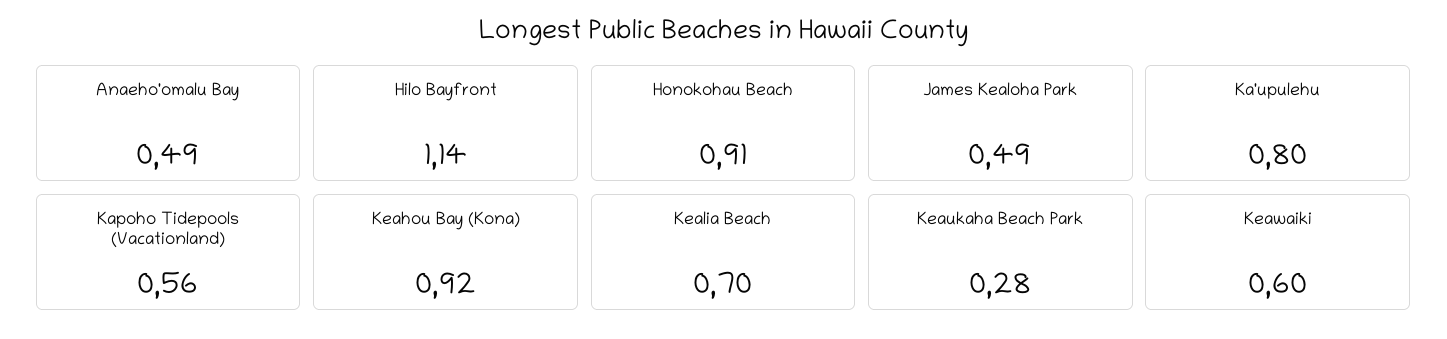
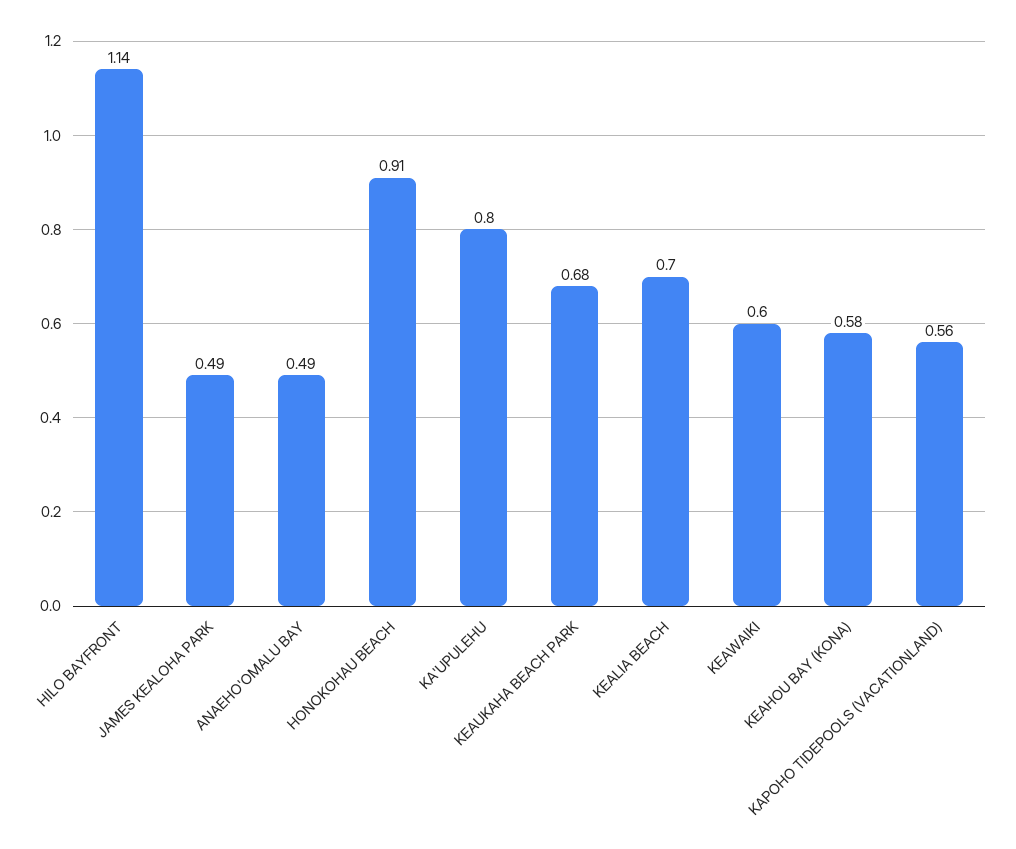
  {
    "Anaeho'omalu Bay": 0.49,
    "Hilo Bayfront": 1.14,
    "Honokohau Beach": 0.91,
    "James Kealoha Park": 0.49,
    "Ka'upulehu": 0.8,
    "Kapoho Tidepools (Vacationland)": 0.56,
-   "Keahou Bay (Kona)": 0.92,
+   "Keahou Bay (Kona)": 0.58,
    "Kealia Beach": 0.7,
-   "Keaukaha Beach Park": 0.28,
+   "Keaukaha Beach Park": 0.68,
    "Keawaiki": 0.6
  }

